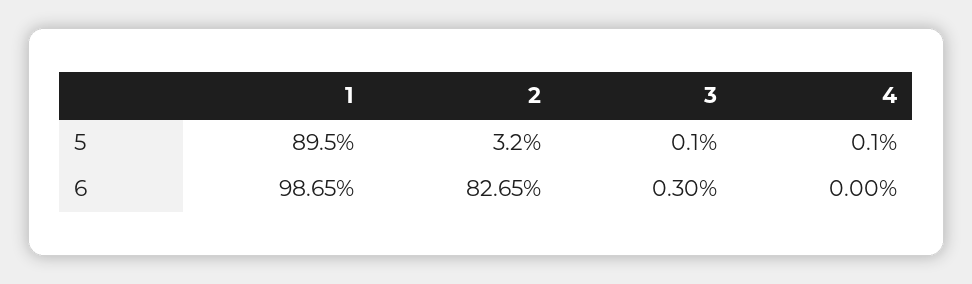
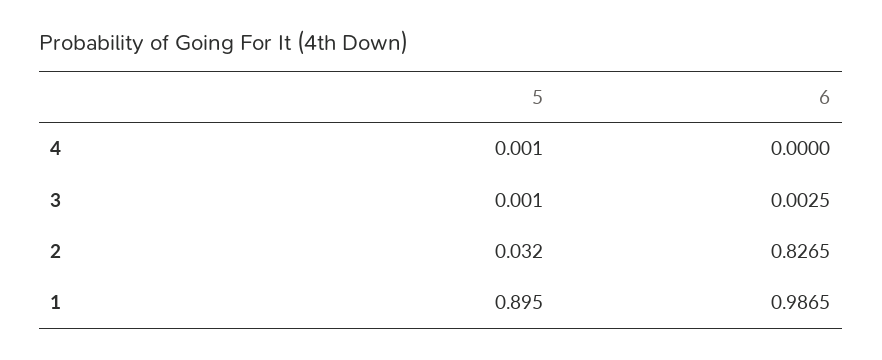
  {
    "1": {
      "5": 0.895,
      "6": 0.9865
    },
    "2": {
      "5": 0.032,
      "6": 0.8265
    },
    "3": {
      "5": 0.001,
-     "6": 0.003
+     "6": 0.0025
    },
    "4": {
      "5": 0.001,
      "6": 0
    }
  }

